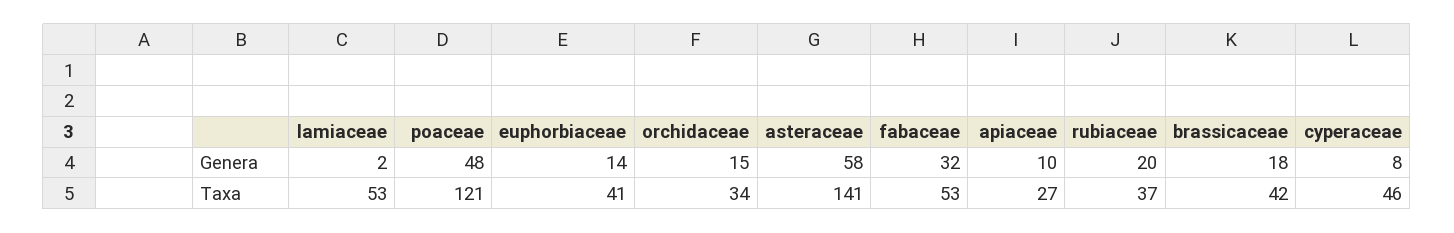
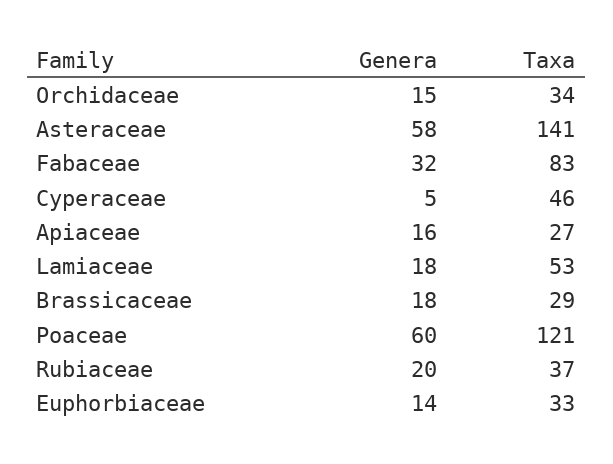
  {
    "lamiaceae": {
-     "Genera": 2,
+     "Genera": 18,
      "Taxa": 53
    },
    "poaceae": {
-     "Genera": 48,
+     "Genera": 60,
      "Taxa": 121
    },
    "euphorbiaceae": {
      "Genera": 14,
-     "Taxa": 41
+     "Taxa": 33
    },
    "orchidaceae": {
      "Genera": 15,
      "Taxa": 34
    },
    "asteraceae": {
      "Genera": 58,
      "Taxa": 141
    },
    "fabaceae": {
      "Genera": 32,
-     "Taxa": 53
+     "Taxa": 83
    },
    "apiaceae": {
-     "Genera": 10,
+     "Genera": 16,
      "Taxa": 27
    },
    "rubiaceae": {
      "Genera": 20,
      "Taxa": 37
    },
    "brassicaceae": {
      "Genera": 18,
-     "Taxa": 42
+     "Taxa": 29
    },
    "cyperaceae": {
-     "Genera": 8,
+     "Genera": 5,
      "Taxa": 46
    }
  }

